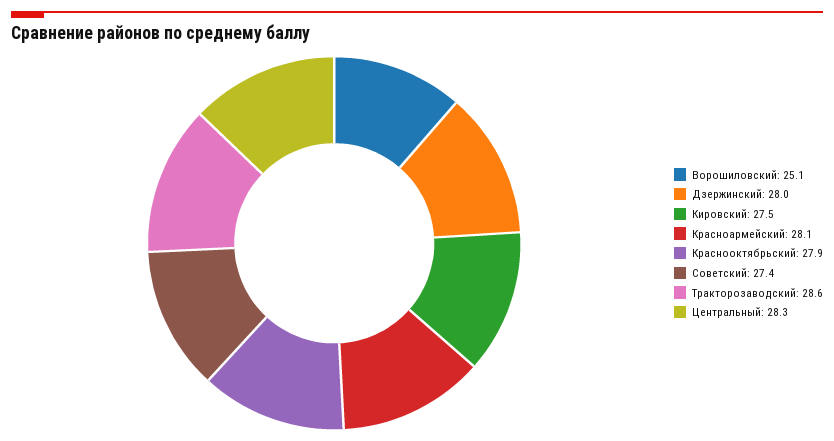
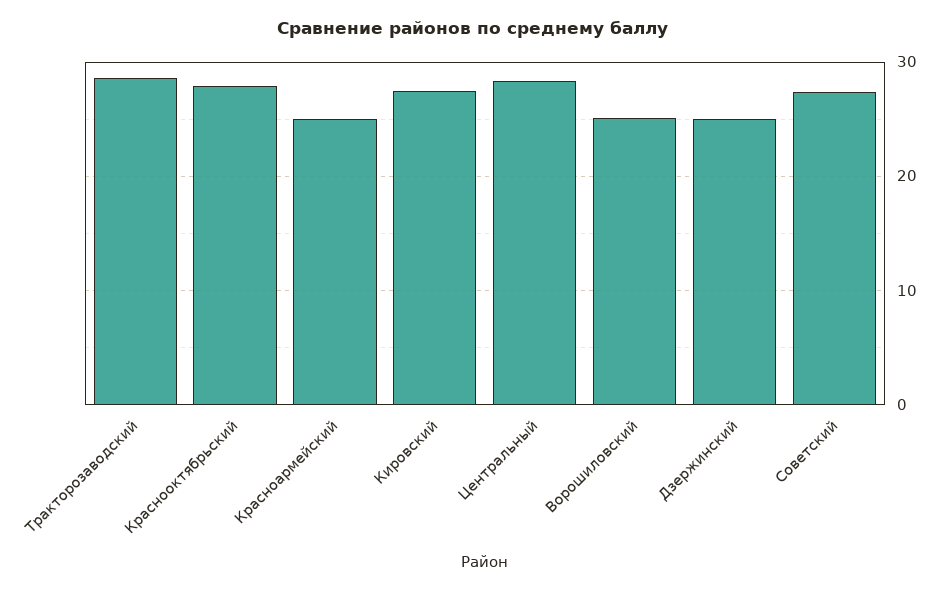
  {
    "Ворошиловский": 25.1,
-   "Дзержинский": 28,
+   "Дзержинский": 25,
    "Кировский": 27.5,
-   "Красноармейский": 28.1,
+   "Красноармейский": 25,
    "Краснооктябрьский": 27.9,
    "Советский": 27.4,
    "Тракторозаводский": 28.6,
    "Центральный": 28.3
  }

